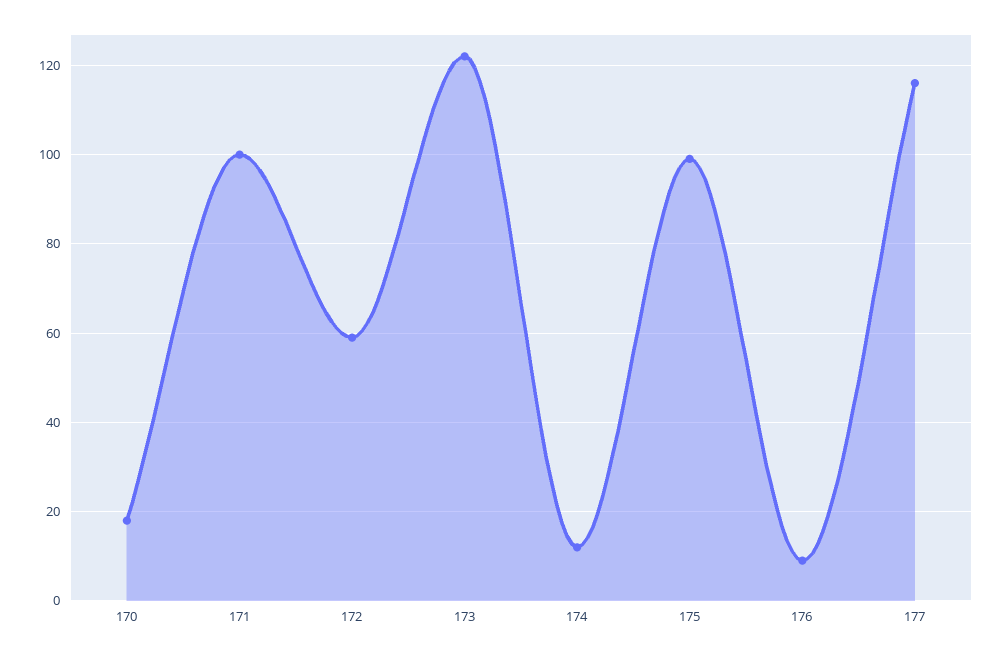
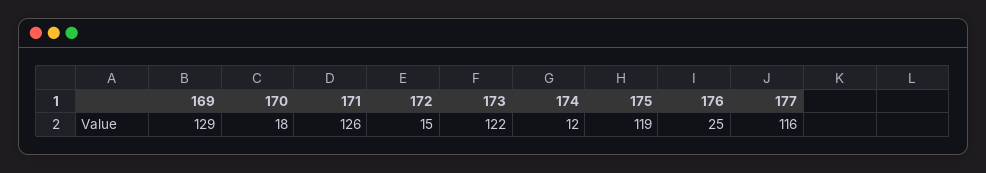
  {
    "170": 18,
-   "171": 100,
+   "171": 126,
-   "172": 60,
+   "172": 15,
    "173": 122,
    "174": 12,
-   "175": 100,
+   "175": 119,
-   "176": 10,
+   "176": 25,
-   "177": 116
+   "177": 116,
+   "169": 129
  }

